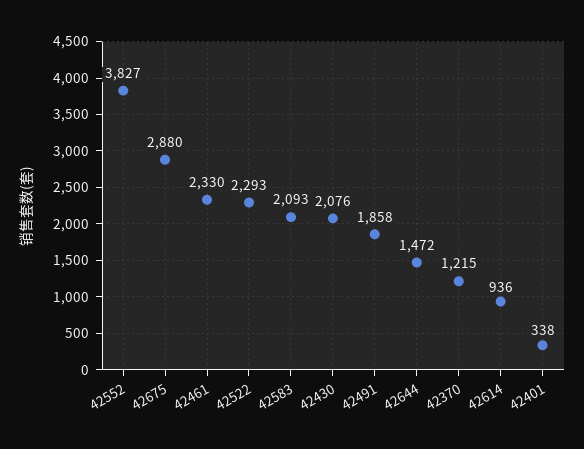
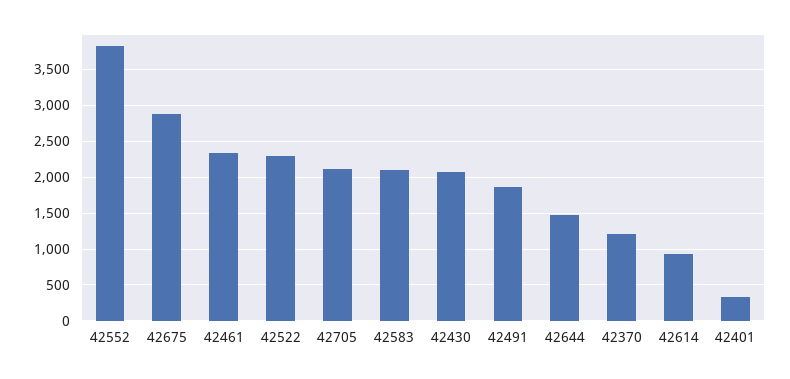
  {
    "42552": 3827,
    "42675": 2880,
    "42461": 2330,
    "42522": 2293,
    "42583": 2093,
    "42430": 2076,
    "42491": 1858,
    "42644": 1472,
    "42370": 1215,
    "42614": 936,
-   "42401": 338
+   "42401": 338,
+   "42705": 2100
  }

